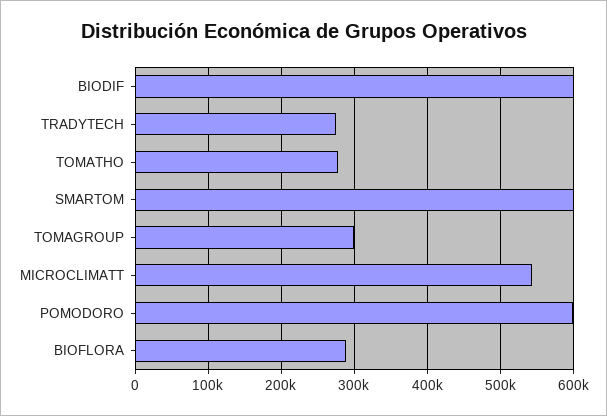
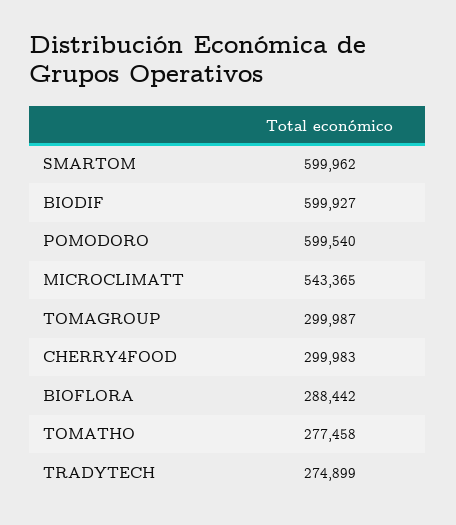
  {
    "BIODIF": 599927,
    "TRADYTECH": 274899,
    "TOMATHO": 277458,
    "SMARTOM": 599962,
    "TOMAGROUP": 299987,
    "MICROCLIMATT": 543365,
    "POMODORO": 599540,
-   "BIOFLORA": 288442
+   "BIOFLORA": 288442,
+   "CHERRY4FOOD": 299983
  }

